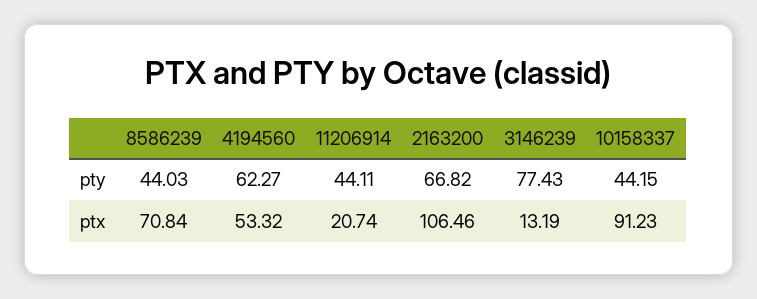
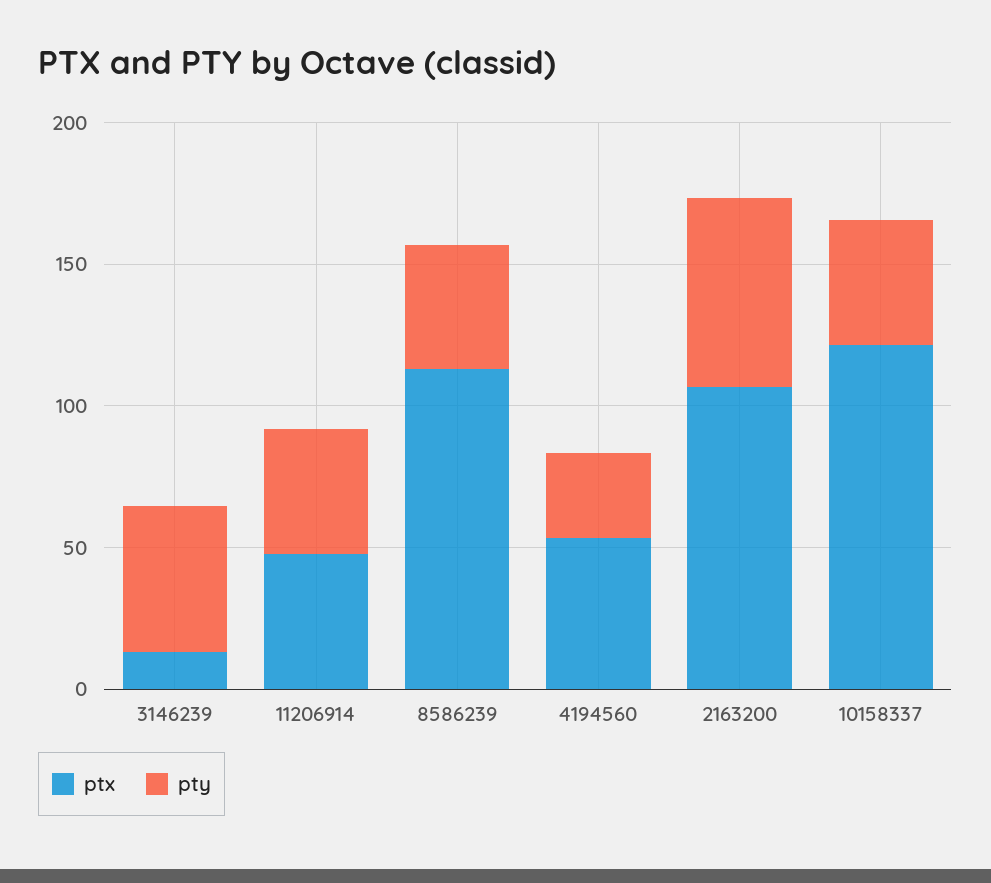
  {
    "pty": {
      "8586239": 44.03,
-     "4194560": 62.27,
+     "4194560": 30,
      "11206914": 44.11,
      "2163200": 66.82,
-     "3146239": 77.43,
+     "3146239": 50,
      "10158337": 44.15
    },
    "ptx": {
-     "8586239": 70.84,
+     "8586239": 110,
      "4194560": 53.32,
-     "11206914": 20.74,
+     "11206914": 50,
      "2163200": 106.46,
      "3146239": 13.19,
-     "10158337": 91.23
+     "10158337": 120
    }
  }

